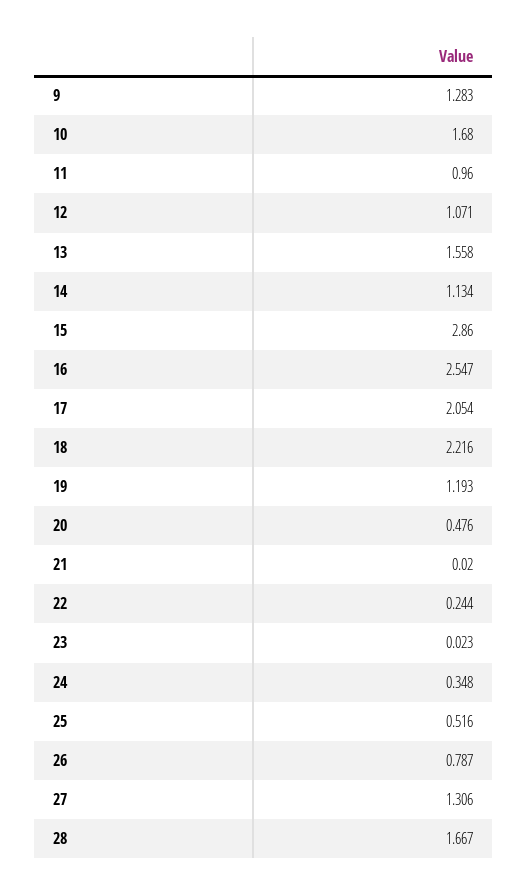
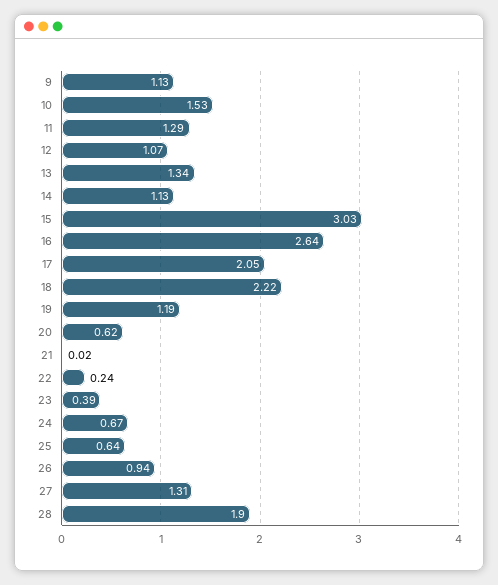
  {
-   "9": 1.283,
+   "9": 1.13,
-   "10": 1.68,
+   "10": 1.53,
-   "11": 0.96,
+   "11": 1.29,
    "12": 1.071,
-   "13": 1.558,
+   "13": 1.34,
    "14": 1.134,
-   "15": 2.86,
+   "15": 3.03,
-   "16": 2.547,
+   "16": 2.64,
    "17": 2.054,
    "18": 2.216,
    "19": 1.193,
-   "20": 0.476,
+   "20": 0.62,
    "21": 0.02,
    "22": 0.244,
-   "23": 0.023,
+   "23": 0.39,
-   "24": 0.348,
+   "24": 0.67,
-   "25": 0.516,
+   "25": 0.64,
-   "26": 0.787,
+   "26": 0.94,
    "27": 1.306,
-   "28": 1.667
+   "28": 1.9
  }

